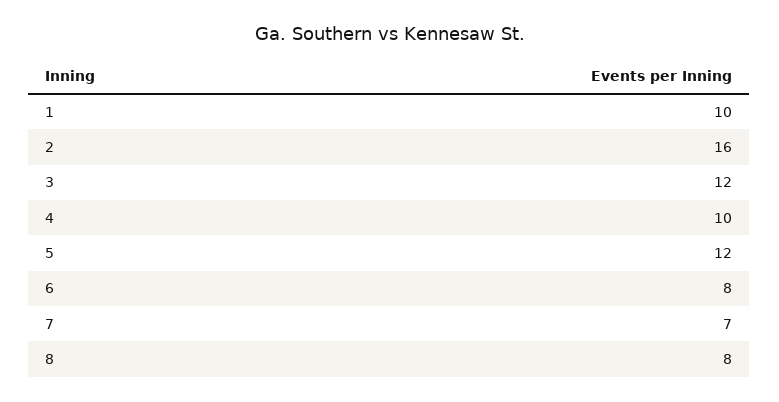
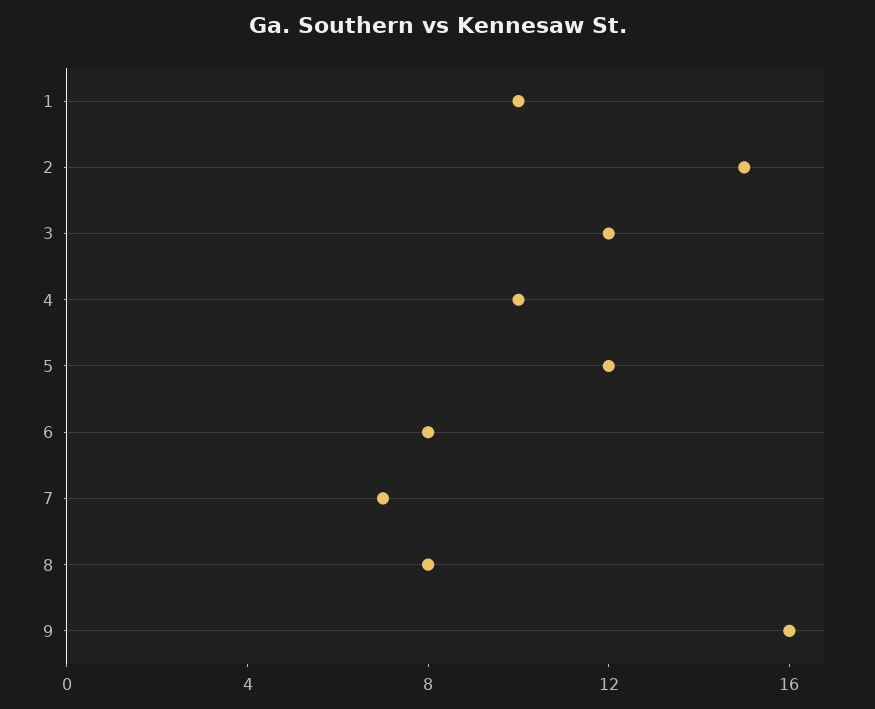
  {
    "1": 10,
-   "2": 16,
+   "2": 15,
    "3": 12,
    "4": 10,
    "5": 12,
    "6": 8,
    "7": 7,
-   "8": 8
+   "8": 8,
+   "9": 16
  }

